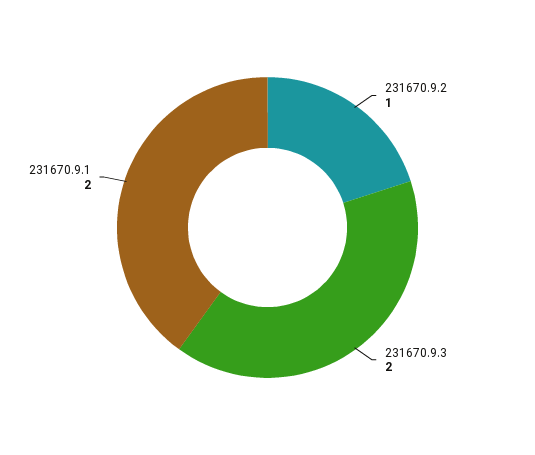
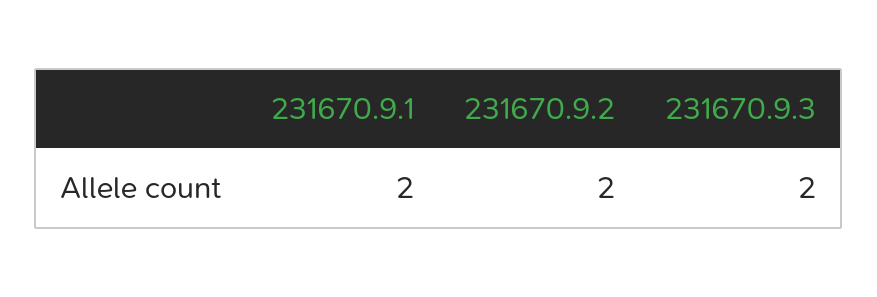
  {
-   "231670.9.2": 1,
+   "231670.9.2": 2,
    "231670.9.3": 2,
    "231670.9.1": 2
  }

